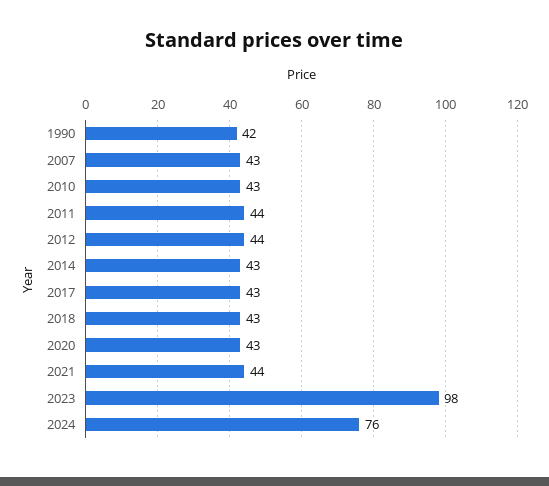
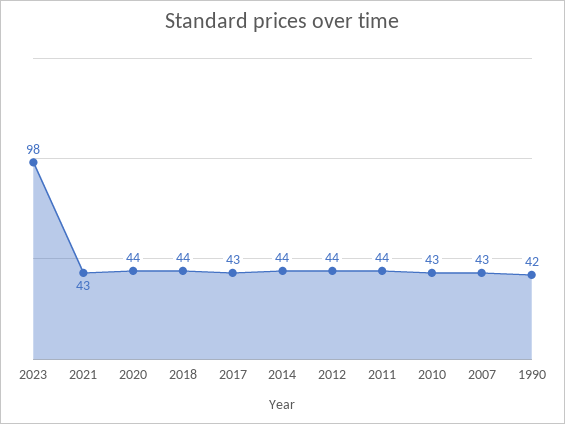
  {
    "1990": 42,
    "2007": 43,
    "2010": 43,
    "2011": 44,
    "2012": 44,
-   "2014": 43,
+   "2014": 44,
    "2017": 43,
-   "2018": 43,
+   "2018": 44,
-   "2020": 43,
+   "2020": 44,
-   "2021": 44,
+   "2021": 43,
-   "2023": 98,
+   "2023": 98
-   "2024": 76
  }

